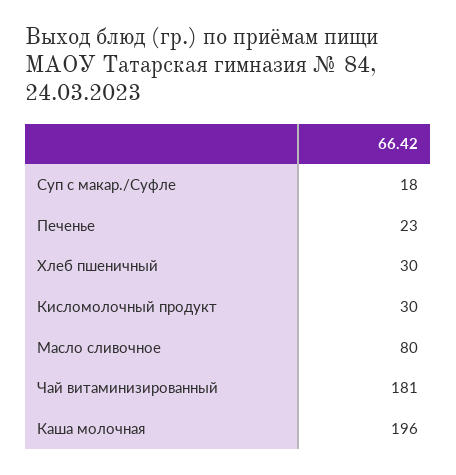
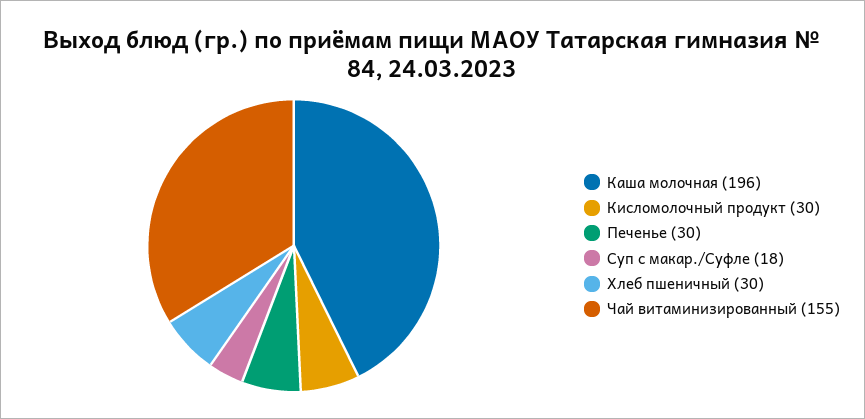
  {
    "Суп с макар./Суфле": 18,
-   "Печенье": 23,
+   "Печенье": 30,
    "Хлеб пшеничный": 30,
    "Кисломолочный продукт": 30,
-   "Масло сливочное": 80,
-   "Чай витаминизированный": 181,
+   "Чай витаминизированный": 155,
    "Каша молочная": 196
  }

